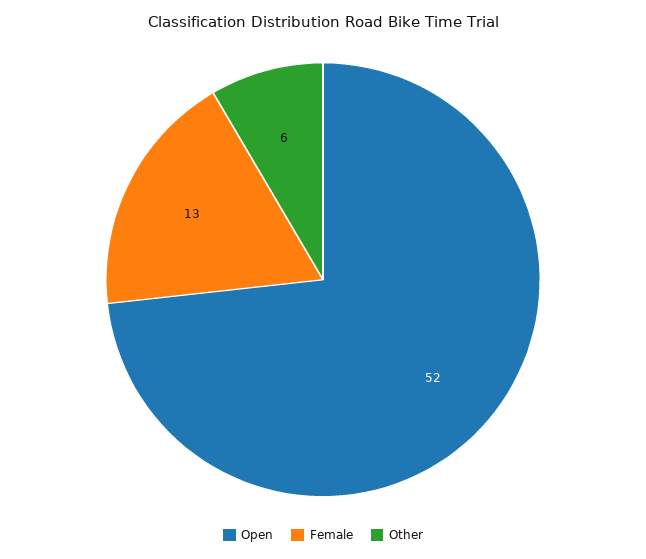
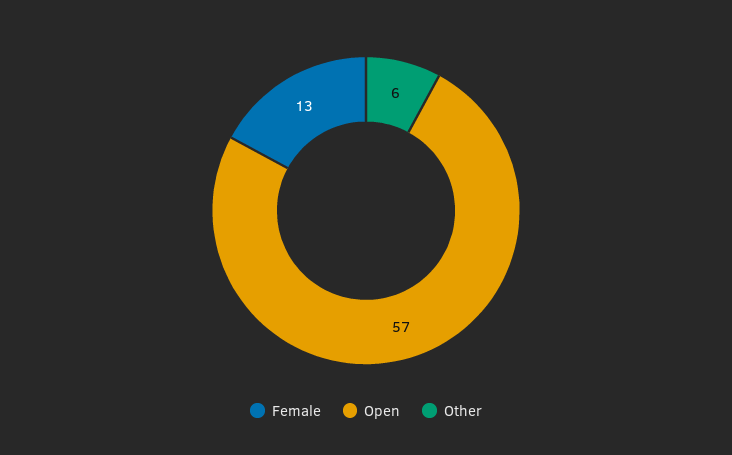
  {
-   "Open": 52,
+   "Open": 57,
    "Female": 13,
    "Other": 6
  }

